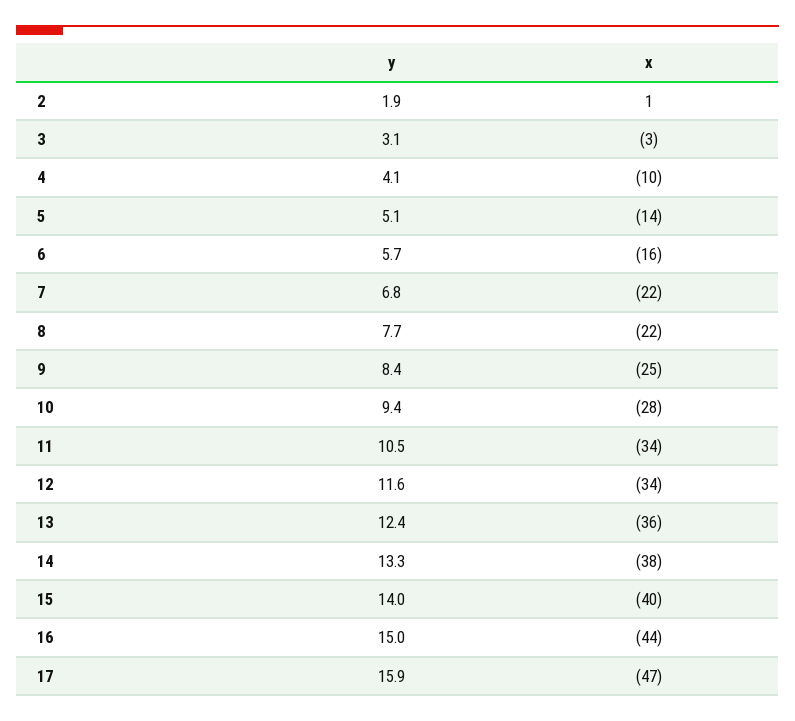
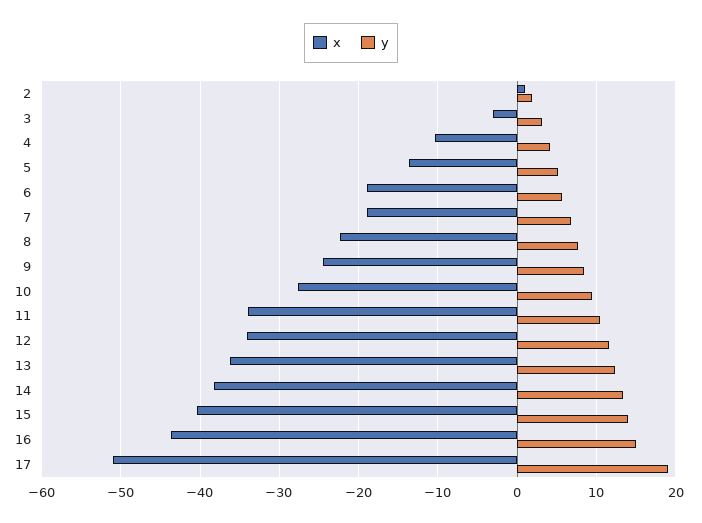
  {
    "y": {
      "2": 1.9,
      "3": 3.1,
      "4": 4.1,
      "5": 5.1,
      "6": 5.7,
      "7": 6.8,
      "8": 7.7,
      "9": 8.4,
      "10": 9.4,
      "11": 10.5,
      "12": 11.6,
      "13": 12.4,
      "14": 13.3,
      "15": 14,
      "16": 15,
-     "17": 15.9
+     "17": 19
    },
    "x": {
      "2": 1,
      "3": -3,
      "4": -10,
      "5": -14,
-     "6": -16,
+     "6": -19,
-     "7": -22,
+     "7": -19,
      "8": -22,
      "9": -25,
      "10": -28,
      "11": -34,
      "12": -34,
      "13": -36,
      "14": -38,
      "15": -40,
      "16": -44,
-     "17": -47
+     "17": -51
    }
  }

